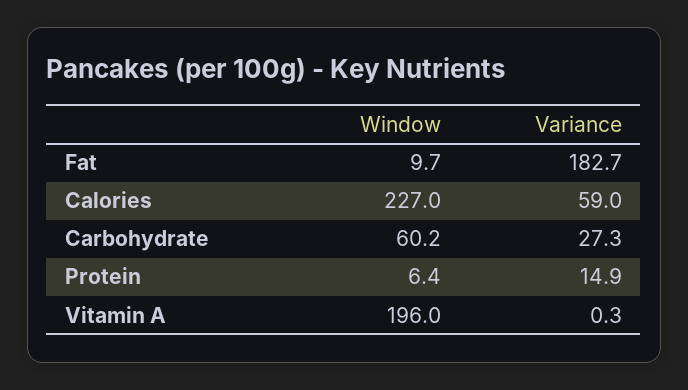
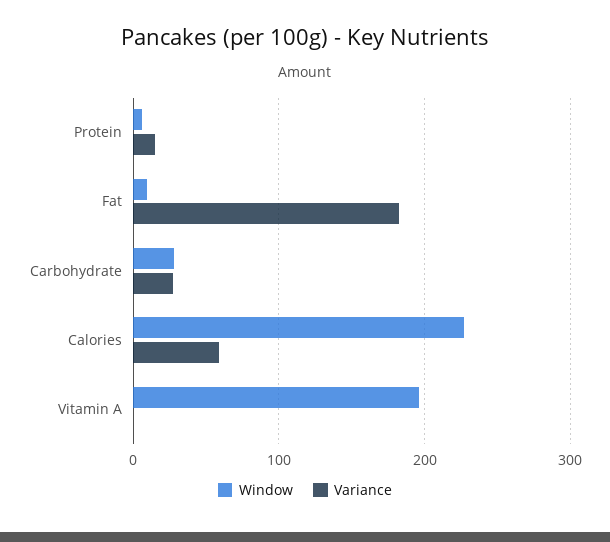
  {
    "Window": {
      "Fat": 9.7,
      "Calories": 227,
-     "Carbohydrate": 60.2,
+     "Carbohydrate": 30,
      "Protein": 6.4,
      "Vitamin A": 196
    },
    "Variance": {
      "Fat": 182.7,
      "Calories": 59,
      "Carbohydrate": 27.3,
      "Protein": 14.9,
      "Vitamin A": 0.3
    }
  }

